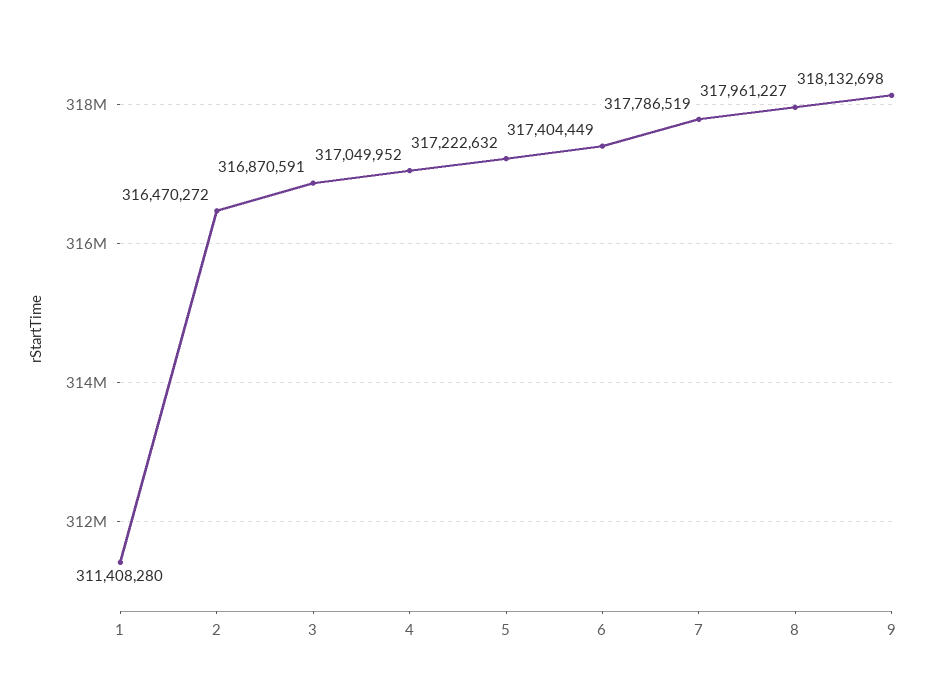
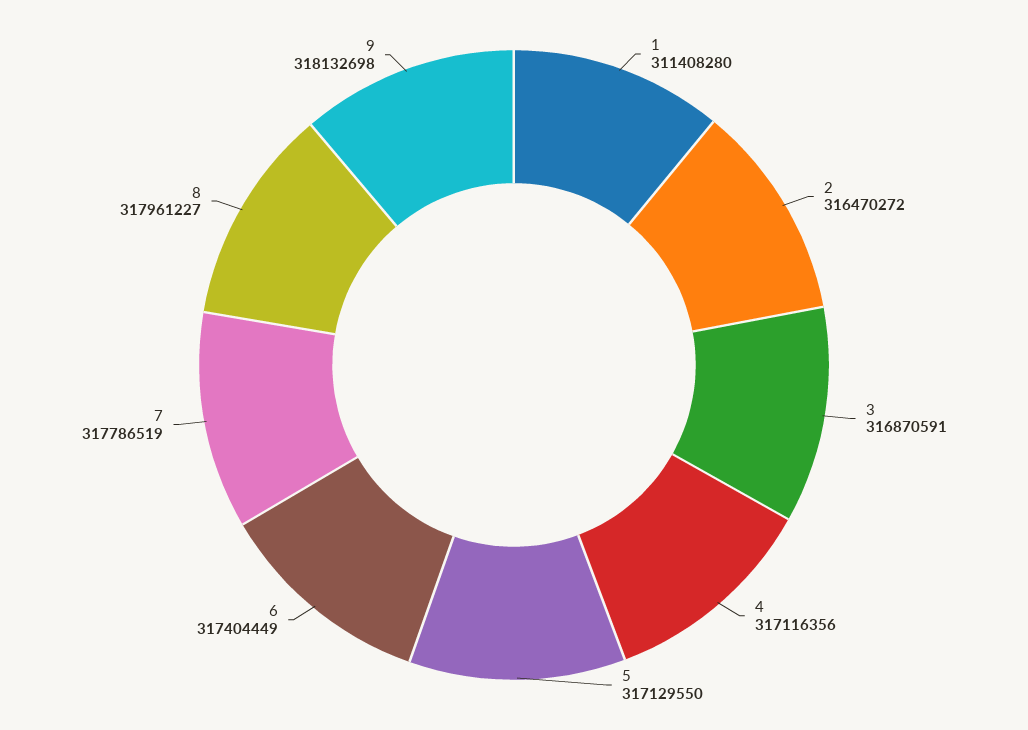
  {
    "1": 311408280,
    "2": 316470272,
    "3": 316870591,
-   "4": 317049952,
+   "4": 317116356,
-   "5": 317222632,
+   "5": 317129550,
    "6": 317404449,
    "7": 317786519,
    "8": 317961227,
    "9": 318132698
  }

